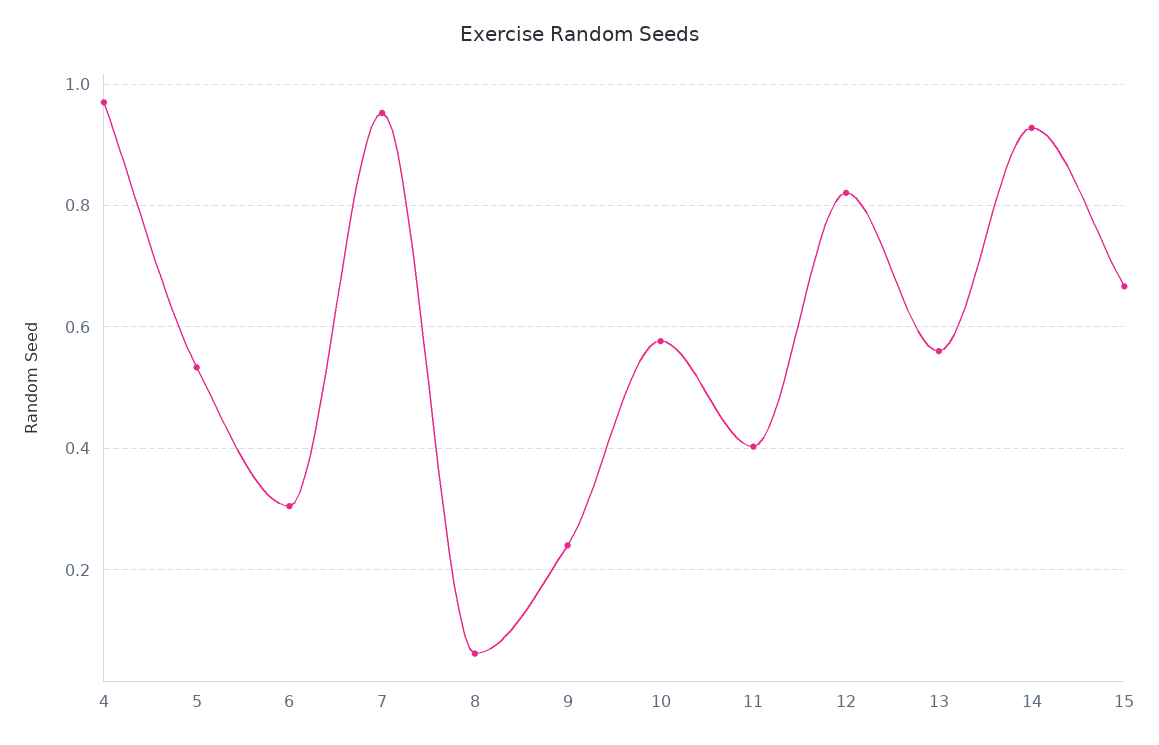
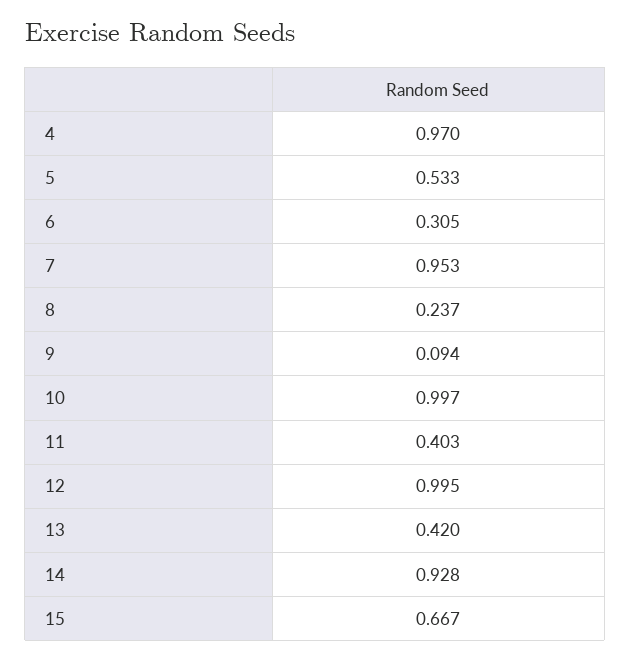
  {
    "4": 0.97,
    "5": 0.533,
    "6": 0.305,
    "7": 0.953,
-   "8": 0.06,
+   "8": 0.237,
-   "9": 0.24,
+   "9": 0.094,
-   "10": 0.58,
+   "10": 0.997,
    "11": 0.403,
-   "12": 0.82,
+   "12": 0.995,
-   "13": 0.56,
+   "13": 0.42,
    "14": 0.928,
    "15": 0.667
  }

